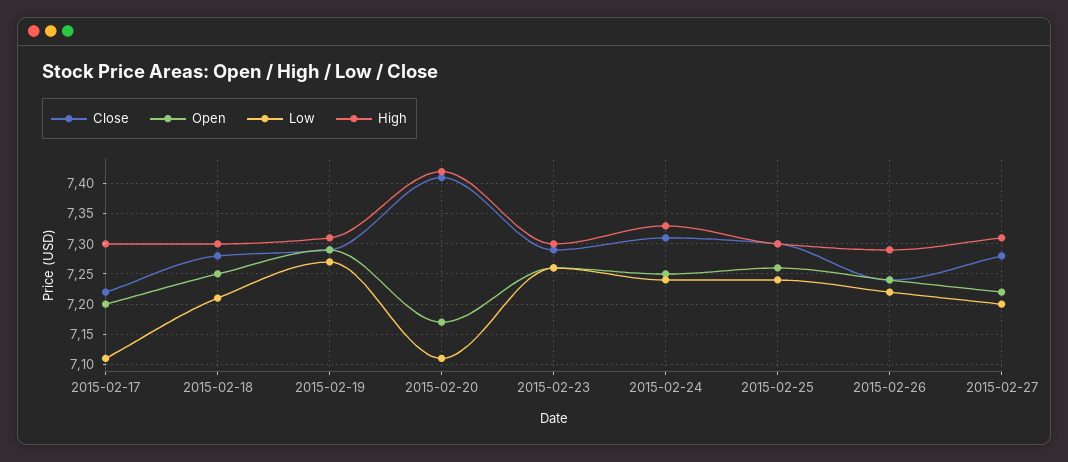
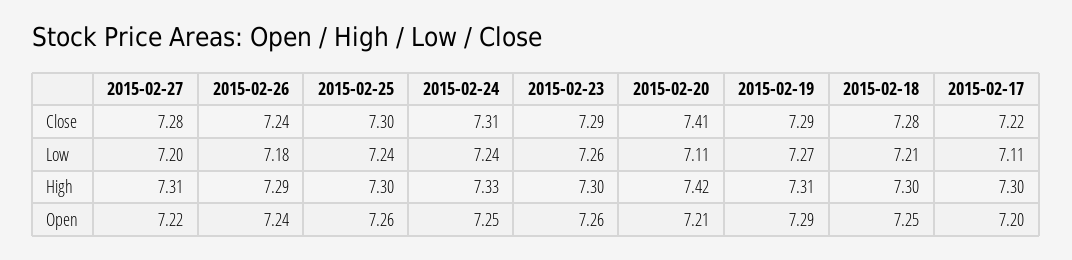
  {
    "Close": {
      "2015-02-17": 7.22,
      "2015-02-18": 7.28,
      "2015-02-19": 7.29,
      "2015-02-20": 7.41,
      "2015-02-23": 7.29,
      "2015-02-24": 7.31,
      "2015-02-25": 7.3,
      "2015-02-26": 7.24,
      "2015-02-27": 7.28
    },
    "Open": {
      "2015-02-17": 7.2,
      "2015-02-18": 7.25,
      "2015-02-19": 7.29,
-     "2015-02-20": 7.17,
+     "2015-02-20": 7.21,
      "2015-02-23": 7.26,
      "2015-02-24": 7.25,
      "2015-02-25": 7.26,
      "2015-02-26": 7.24,
      "2015-02-27": 7.22
    },
    "Low": {
      "2015-02-17": 7.11,
      "2015-02-18": 7.21,
      "2015-02-19": 7.27,
      "2015-02-20": 7.11,
      "2015-02-23": 7.26,
      "2015-02-24": 7.24,
      "2015-02-25": 7.24,
-     "2015-02-26": 7.22,
+     "2015-02-26": 7.18,
      "2015-02-27": 7.2
    },
    "High": {
      "2015-02-17": 7.3,
      "2015-02-18": 7.3,
      "2015-02-19": 7.31,
      "2015-02-20": 7.42,
      "2015-02-23": 7.3,
      "2015-02-24": 7.33,
      "2015-02-25": 7.3,
      "2015-02-26": 7.29,
      "2015-02-27": 7.31
    }
  }

